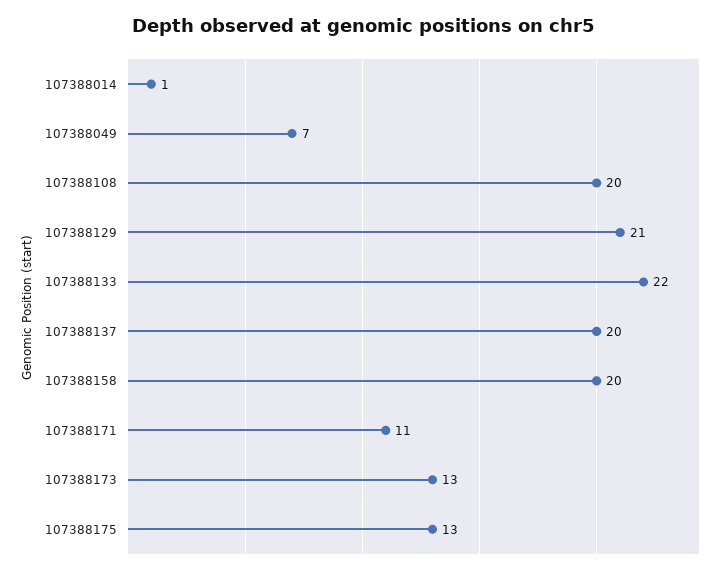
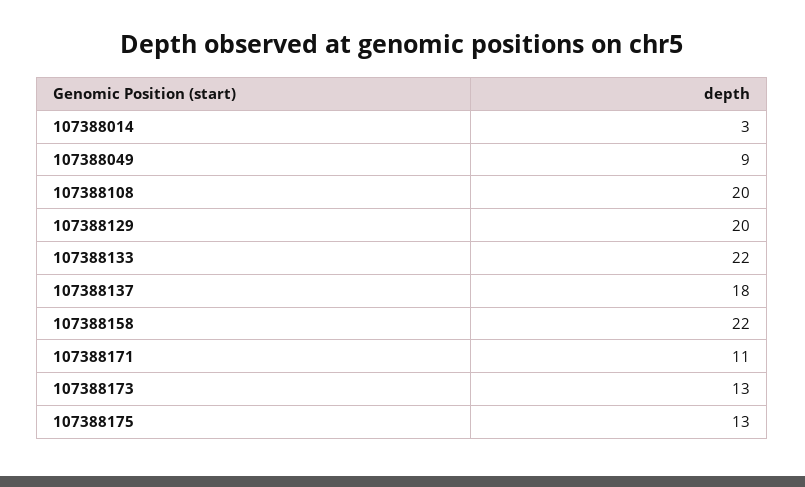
  {
-   "107388014": 1,
+   "107388014": 3,
-   "107388049": 7,
+   "107388049": 9,
    "107388108": 20,
-   "107388129": 21,
+   "107388129": 20,
    "107388133": 22,
-   "107388137": 20,
+   "107388137": 18,
-   "107388158": 20,
+   "107388158": 22,
    "107388171": 11,
    "107388173": 13,
    "107388175": 13
  }

